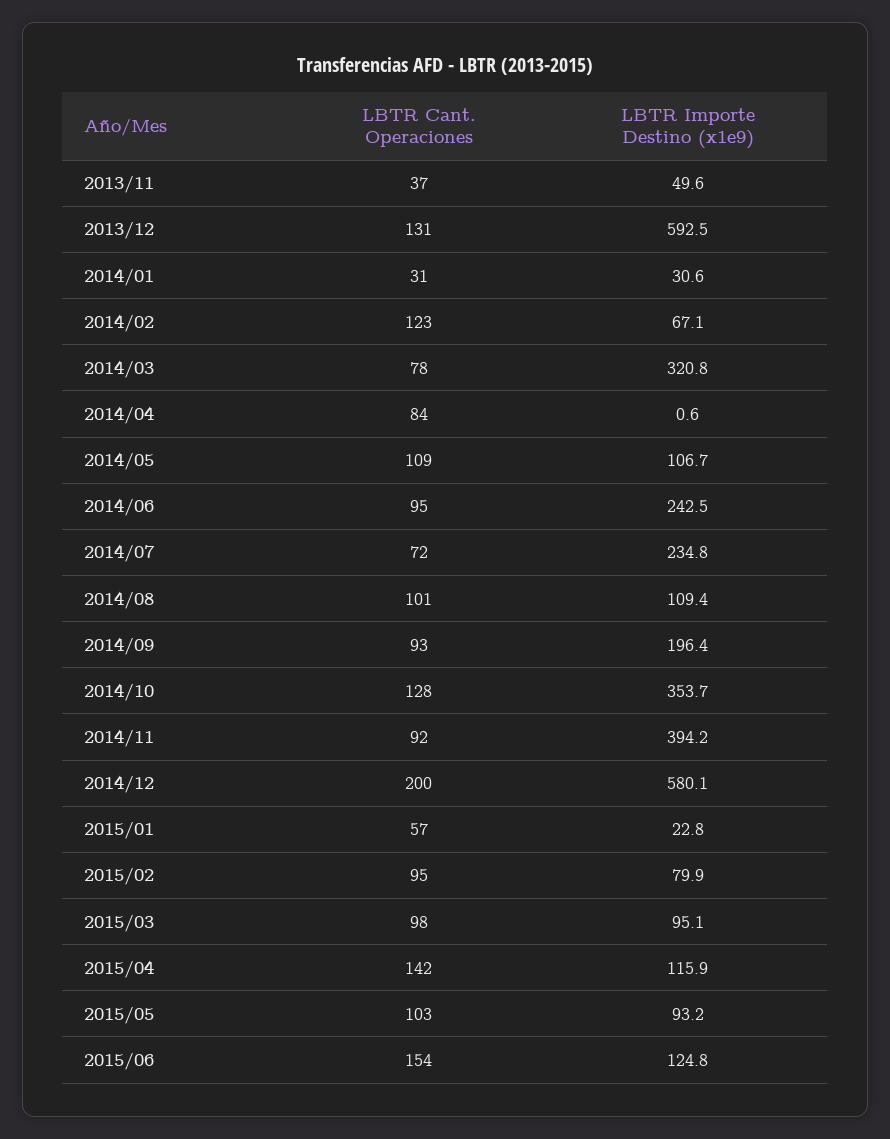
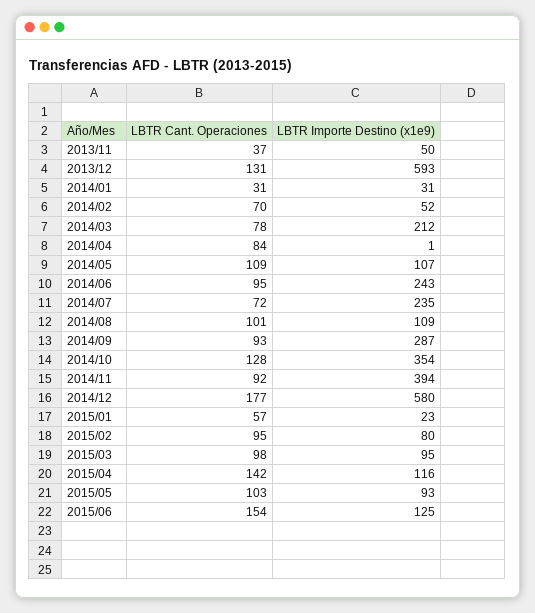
  {
    "LBTR Cant. Operaciones": {
      "2013/11": 37,
      "2013/12": 131,
      "2014/01": 31,
-     "2014/02": 123,
+     "2014/02": 70,
      "2014/03": 78,
      "2014/04": 84,
      "2014/05": 109,
      "2014/06": 95,
      "2014/07": 72,
      "2014/08": 101,
      "2014/09": 93,
      "2014/10": 128,
      "2014/11": 92,
-     "2014/12": 200,
+     "2014/12": 177,
      "2015/01": 57,
      "2015/02": 95,
      "2015/03": 98,
      "2015/04": 142,
      "2015/05": 103,
      "2015/06": 154
    },
    "LBTR Importe Destino (x1e9)": {
      "2013/11": 49.6,
      "2013/12": 592.5,
      "2014/01": 30.6,
-     "2014/02": 67.1,
+     "2014/02": 52,
-     "2014/03": 320.8,
+     "2014/03": 212,
      "2014/04": 0.6,
      "2014/05": 106.7,
      "2014/06": 242.5,
      "2014/07": 234.8,
      "2014/08": 109.4,
-     "2014/09": 196.4,
+     "2014/09": 287,
      "2014/10": 353.7,
      "2014/11": 394.2,
      "2014/12": 580.1,
      "2015/01": 22.8,
      "2015/02": 79.9,
      "2015/03": 95.1,
      "2015/04": 115.9,
      "2015/05": 93.2,
      "2015/06": 124.8
    }
  }

